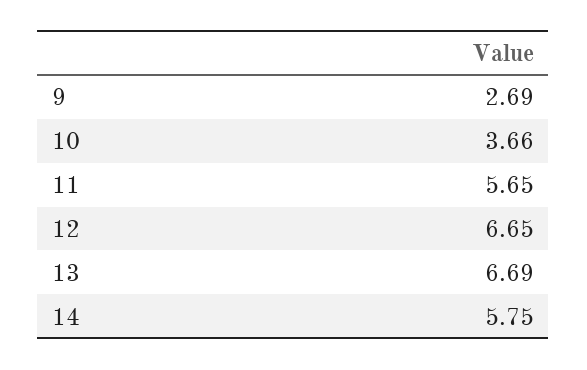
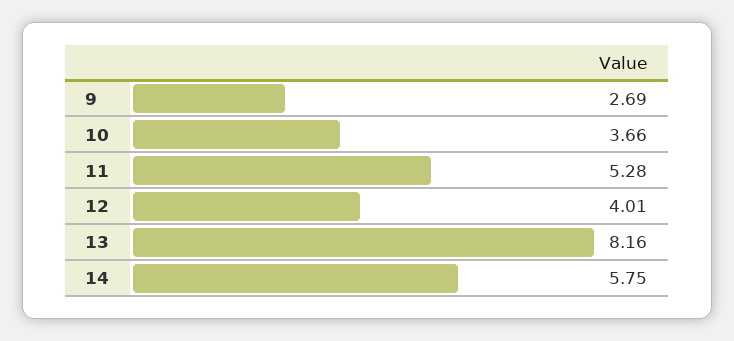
  {
    "9": 2.69,
    "10": 3.66,
-   "11": 5.65,
+   "11": 5.28,
-   "12": 6.65,
+   "12": 4.01,
-   "13": 6.69,
+   "13": 8.16,
    "14": 5.75
  }

